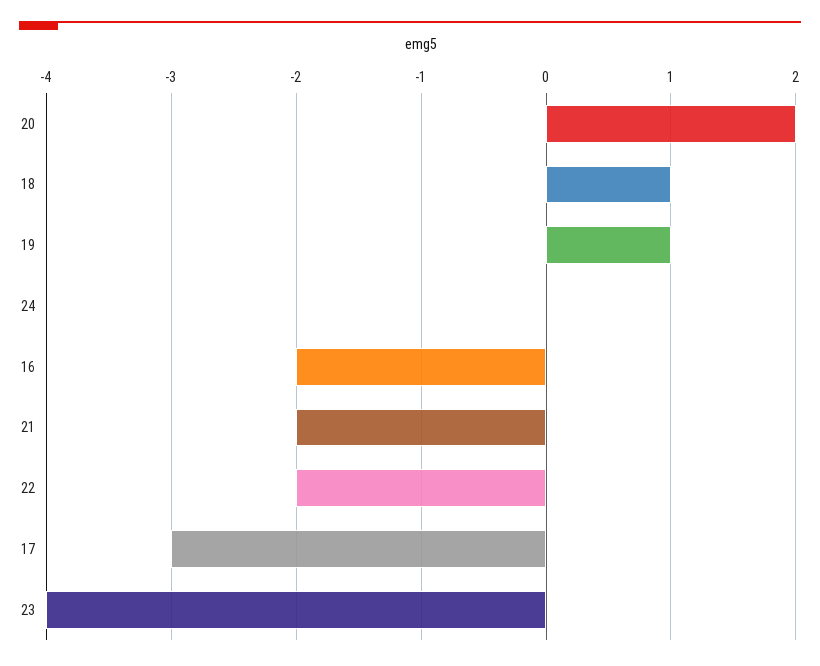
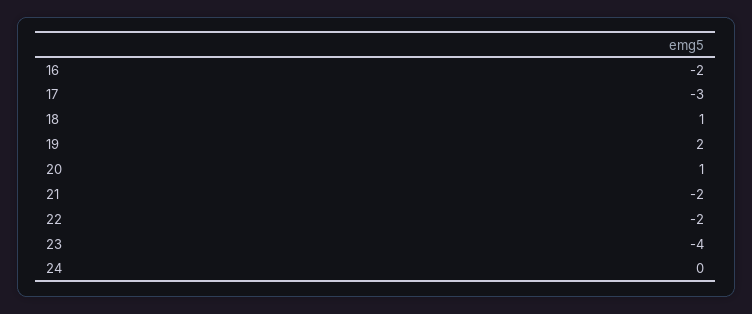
  {
-   "20": 2,
+   "20": 1,
    "18": 1,
-   "19": 1,
+   "19": 2,
    "24": 0,
    "16": -2,
    "21": -2,
    "22": -2,
    "17": -3,
    "23": -4
  }

